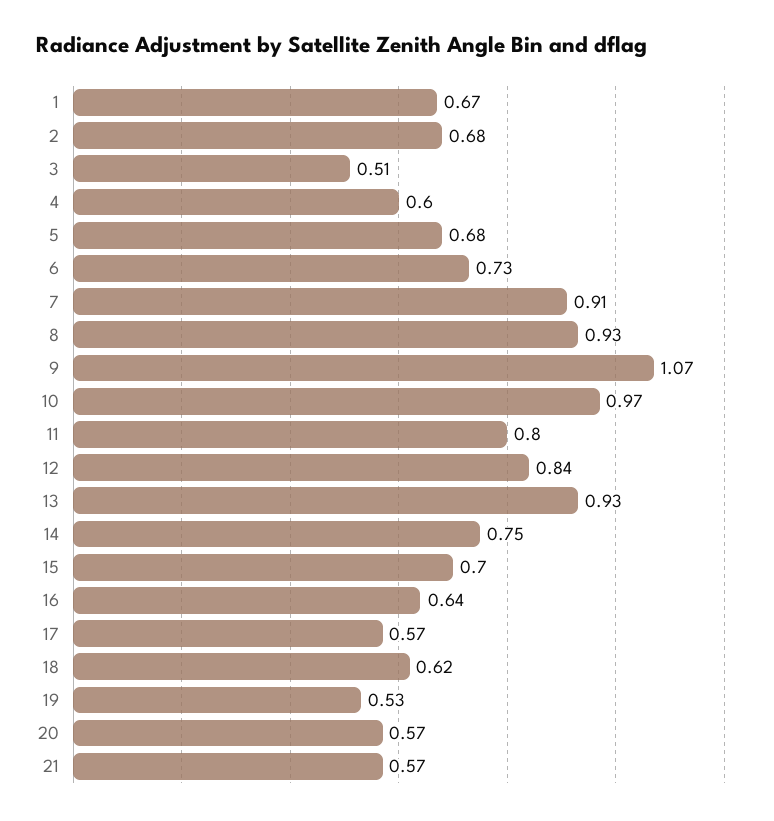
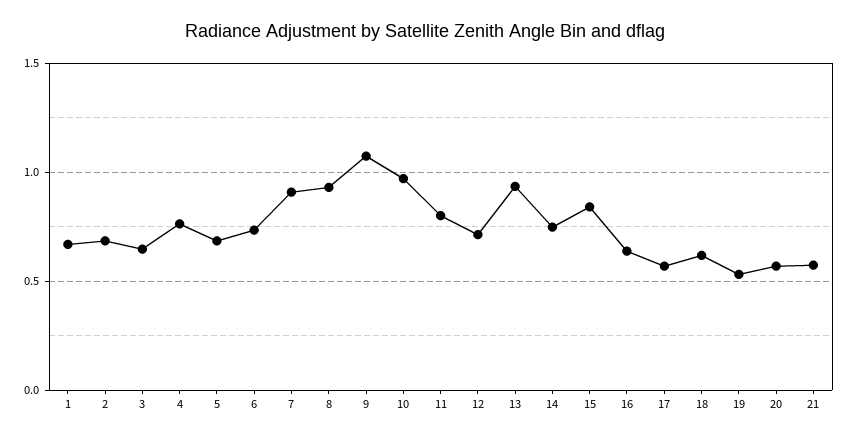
  {
    "1": 0.67,
    "2": 0.68,
-   "3": 0.51,
+   "3": 0.65,
-   "4": 0.6,
+   "4": 0.75,
    "5": 0.68,
    "6": 0.73,
    "7": 0.91,
    "8": 0.93,
    "9": 1.07,
    "10": 0.97,
    "11": 0.8,
-   "12": 0.84,
+   "12": 0.7,
    "13": 0.93,
    "14": 0.75,
-   "15": 0.7,
+   "15": 0.85,
    "16": 0.64,
    "17": 0.57,
    "18": 0.62,
    "19": 0.53,
    "20": 0.57,
    "21": 0.57
  }

